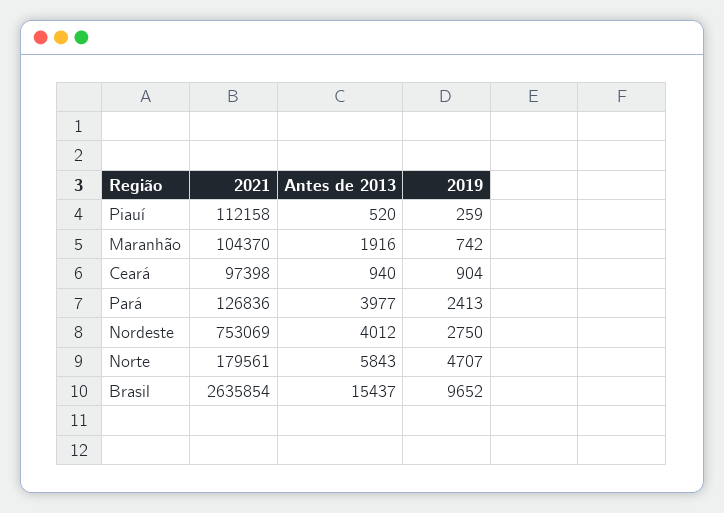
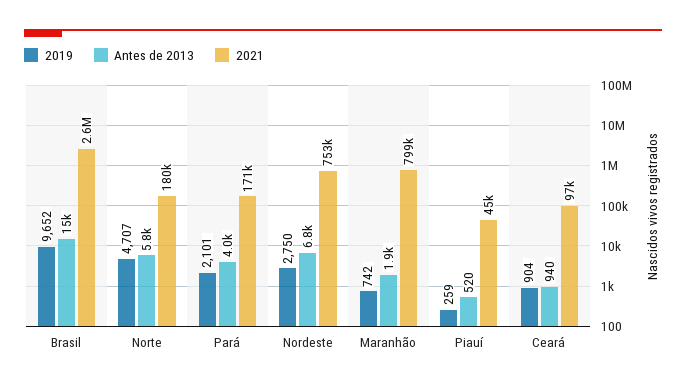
  {
    "2021": {
-     "Piauí": 112158,
+     "Piauí": 45000,
-     "Maranhão": 104370,
+     "Maranhão": 799000,
      "Ceará": 97398,
-     "Pará": 126836,
+     "Pará": 171000,
      "Nordeste": 753069,
      "Norte": 179561,
      "Brasil": 2635854
    },
    "Antes de 2013": {
      "Piauí": 520,
      "Maranhão": 1916,
      "Ceará": 940,
      "Pará": 3977,
-     "Nordeste": 4012,
+     "Nordeste": 6800,
      "Norte": 5843,
      "Brasil": 15437
    },
    "2019": {
      "Piauí": 259,
      "Maranhão": 742,
      "Ceará": 904,
-     "Pará": 2413,
+     "Pará": 2101,
      "Nordeste": 2750,
      "Norte": 4707,
      "Brasil": 9652
    }
  }

